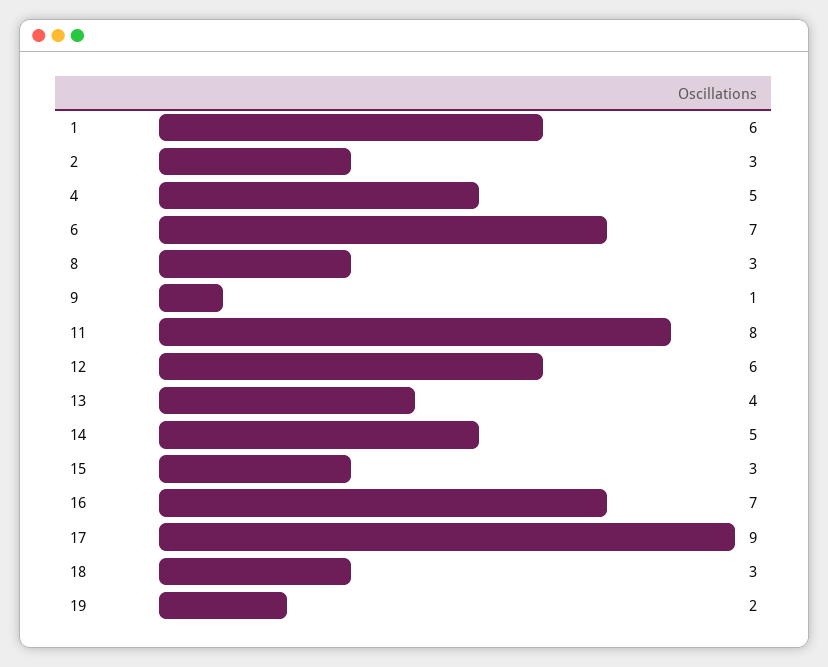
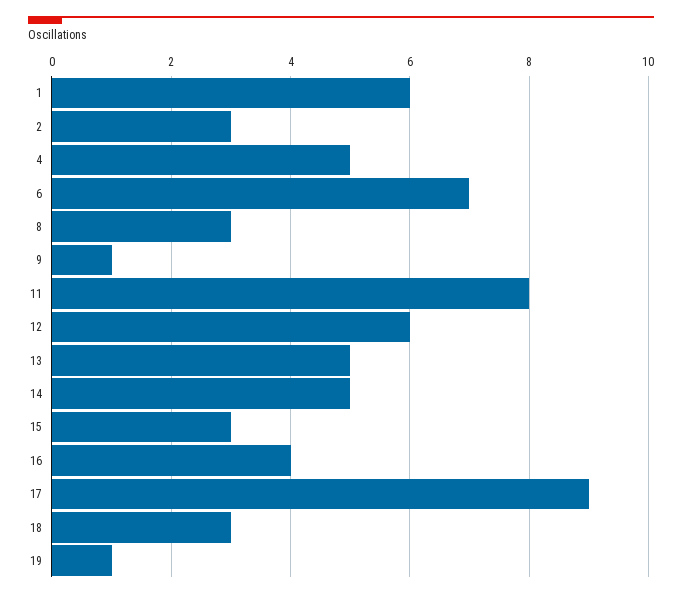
  {
    "1": 6,
    "2": 3,
    "4": 5,
    "6": 7,
    "8": 3,
    "9": 1,
    "11": 8,
    "12": 6,
-   "13": 4,
+   "13": 5,
    "14": 5,
    "15": 3,
-   "16": 7,
+   "16": 4,
    "17": 9,
    "18": 3,
-   "19": 2
+   "19": 1
  }

